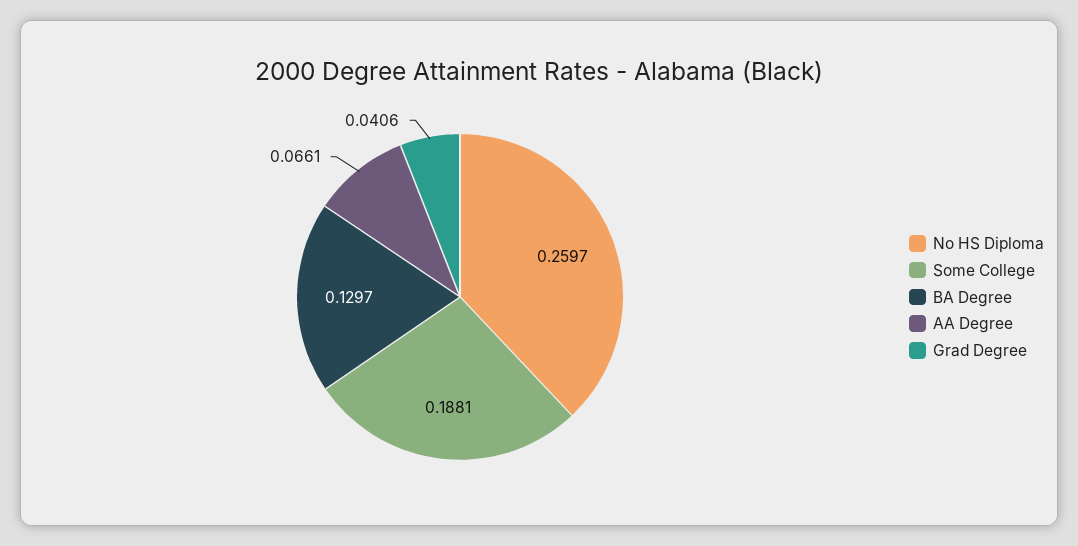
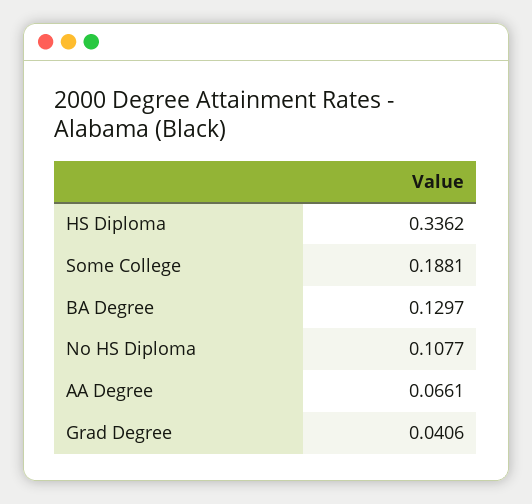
  {
-   "No HS Diploma": 0.2597,
+   "No HS Diploma": 0.1077,
    "Some College": 0.1881,
    "BA Degree": 0.1297,
    "AA Degree": 0.0661,
-   "Grad Degree": 0.0406
+   "Grad Degree": 0.0406,
+   "HS Diploma": 0.3362
  }

